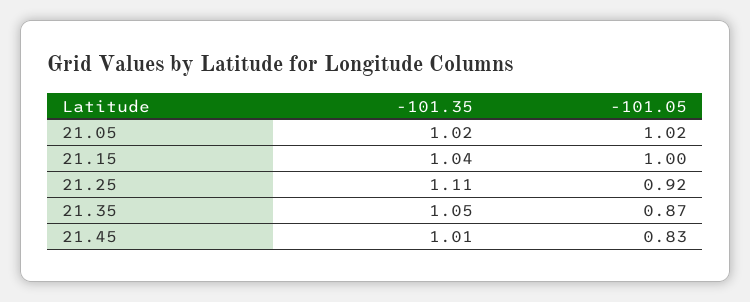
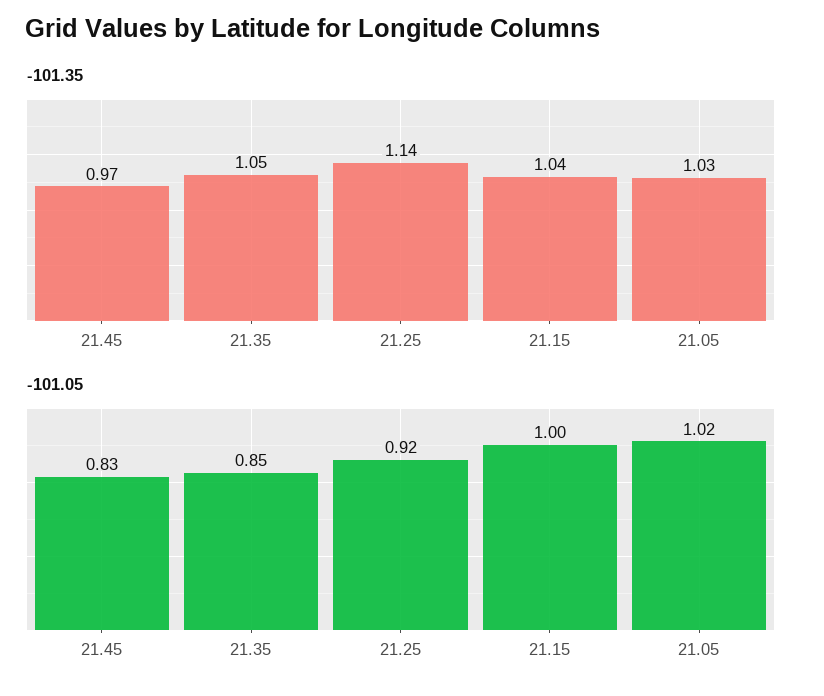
  {
    "-101.35": {
-     "21.05": 1.02,
+     "21.05": 1.03,
      "21.15": 1.04,
-     "21.25": 1.11,
+     "21.25": 1.14,
      "21.35": 1.05,
-     "21.45": 1.01
+     "21.45": 0.97
    },
    "-101.05": {
      "21.05": 1.02,
      "21.15": 1,
      "21.25": 0.92,
-     "21.35": 0.87,
+     "21.35": 0.85,
      "21.45": 0.83
    }
  }

